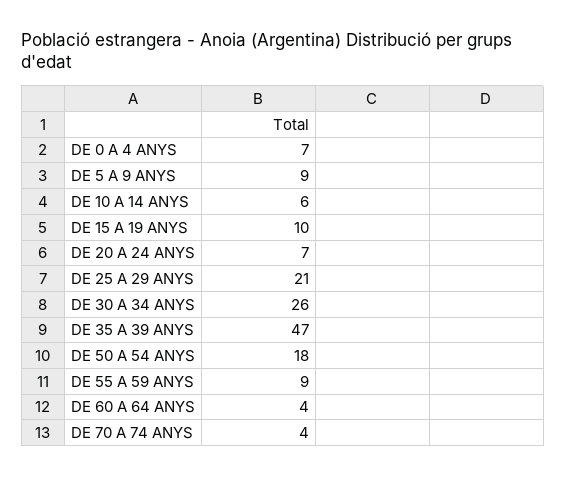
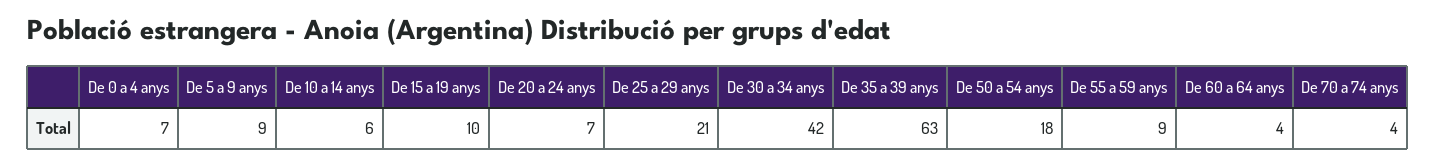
  {
    "DE 0 A 4 ANYS": 7,
    "DE 5 A 9 ANYS": 9,
    "DE 10 A 14 ANYS": 6,
    "DE 15 A 19 ANYS": 10,
    "DE 20 A 24 ANYS": 7,
    "DE 25 A 29 ANYS": 21,
-   "DE 30 A 34 ANYS": 26,
+   "DE 30 A 34 ANYS": 42,
-   "DE 35 A 39 ANYS": 47,
+   "DE 35 A 39 ANYS": 63,
    "DE 50 A 54 ANYS": 18,
    "DE 55 A 59 ANYS": 9,
    "DE 60 A 64 ANYS": 4,
    "DE 70 A 74 ANYS": 4
  }

